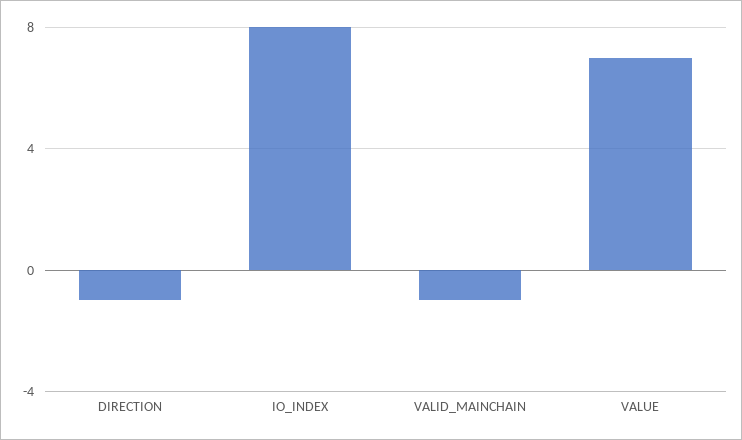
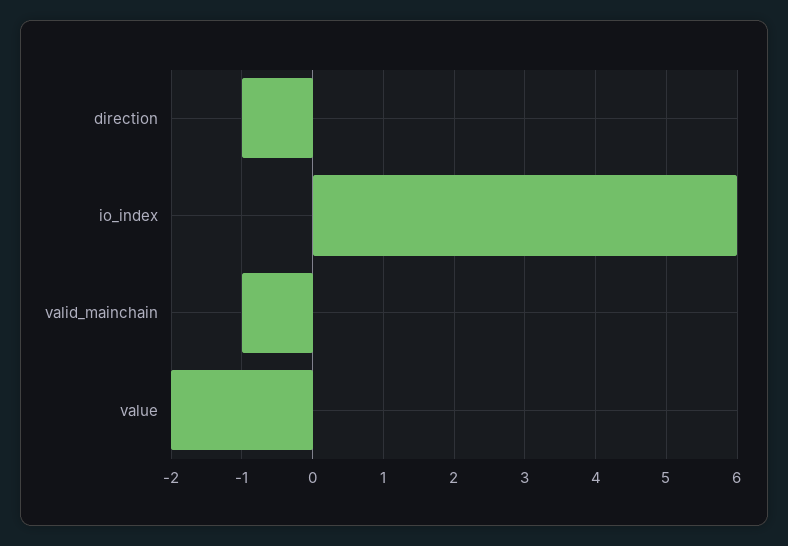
  {
    "DIRECTION": -1,
-   "IO_INDEX": 8,
+   "IO_INDEX": 6,
    "VALID_MAINCHAIN": -1,
-   "VALUE": 7
+   "VALUE": -2
  }

